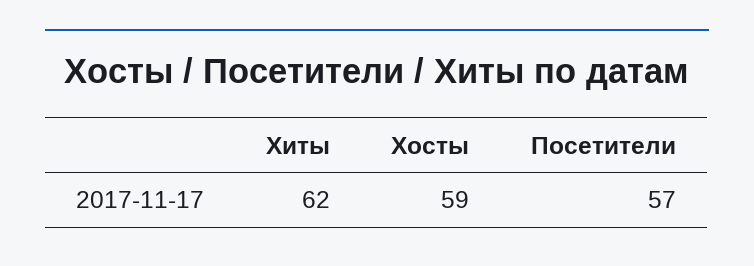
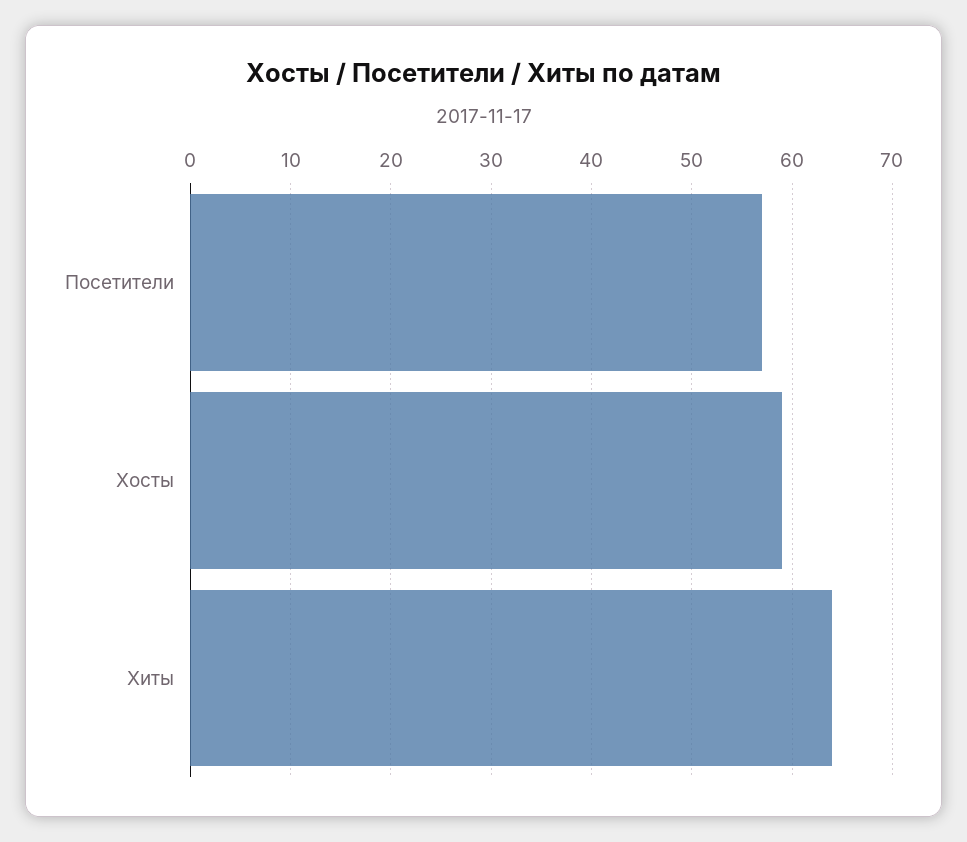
  {
-   "Хиты": 62,
+   "Хиты": 64,
    "Хосты": 59,
    "Посетители": 57
  }

